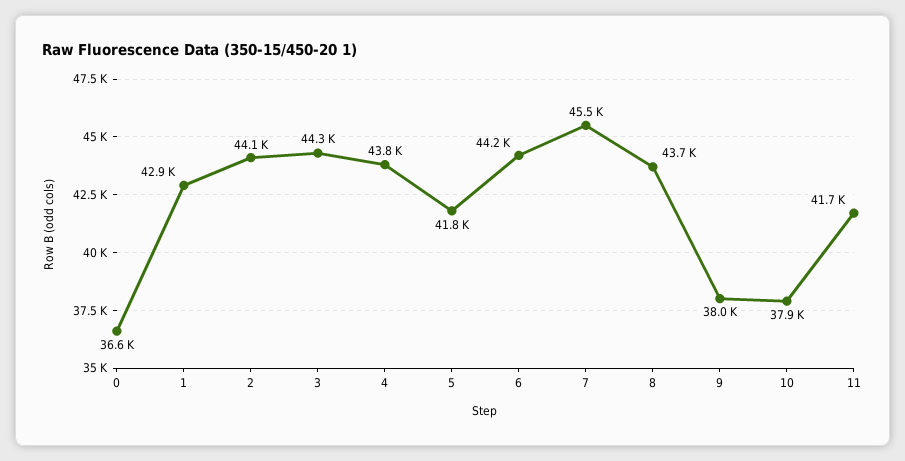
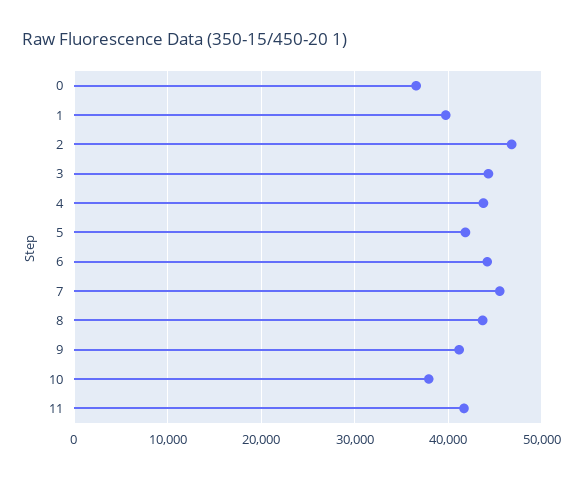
  {
    "0": 36600,
-   "1": 42900,
+   "1": 40000,
-   "2": 44100,
+   "2": 47000,
    "3": 44300,
    "4": 43800,
    "5": 41800,
    "6": 44200,
    "7": 45500,
    "8": 43700,
-   "9": 38000,
+   "9": 41000,
    "10": 37900,
    "11": 41700
  }

